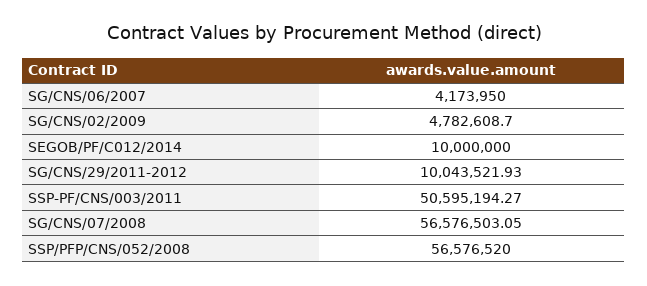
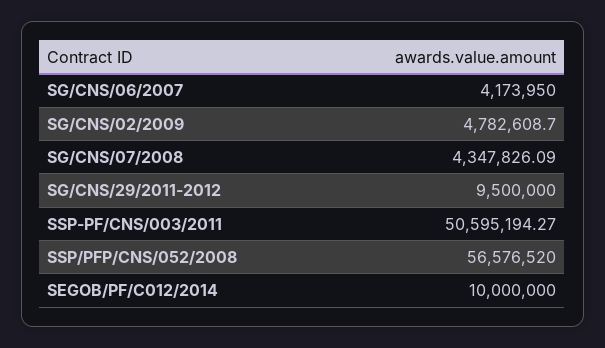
  {
    "SG/CNS/06/2007": 4173950,
    "SG/CNS/02/2009": 4782608.7,
    "SEGOB/PF/C012/2014": 10000000,
-   "SG/CNS/29/2011-2012": 10043521.93,
+   "SG/CNS/29/2011-2012": 9500000,
    "SSP-PF/CNS/003/2011": 50595194.27,
-   "SG/CNS/07/2008": 56576503.05,
+   "SG/CNS/07/2008": 4347826.09,
    "SSP/PFP/CNS/052/2008": 56576520
  }

